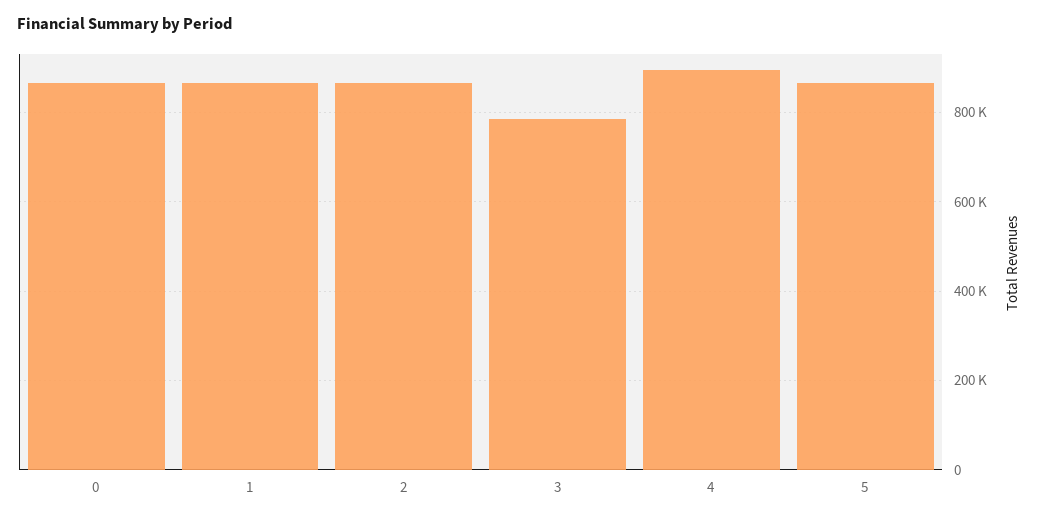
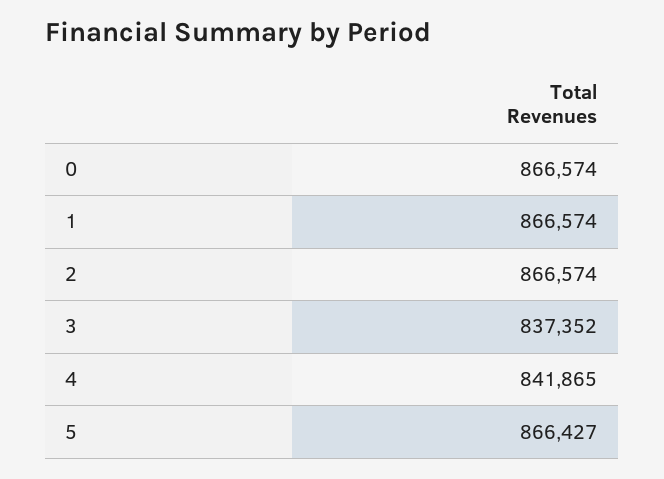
  {
    "0": 866574,
    "1": 866574,
    "2": 866574,
-   "3": 780000,
+   "3": 837352,
-   "4": 900000,
+   "4": 841865,
    "5": 866427
  }

